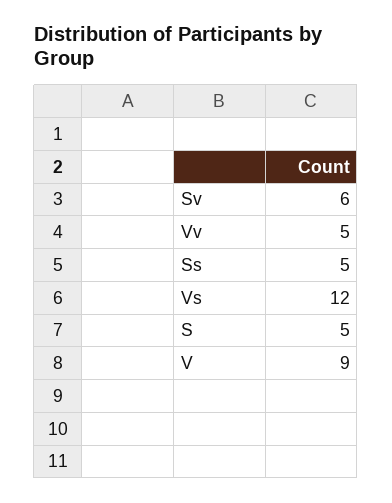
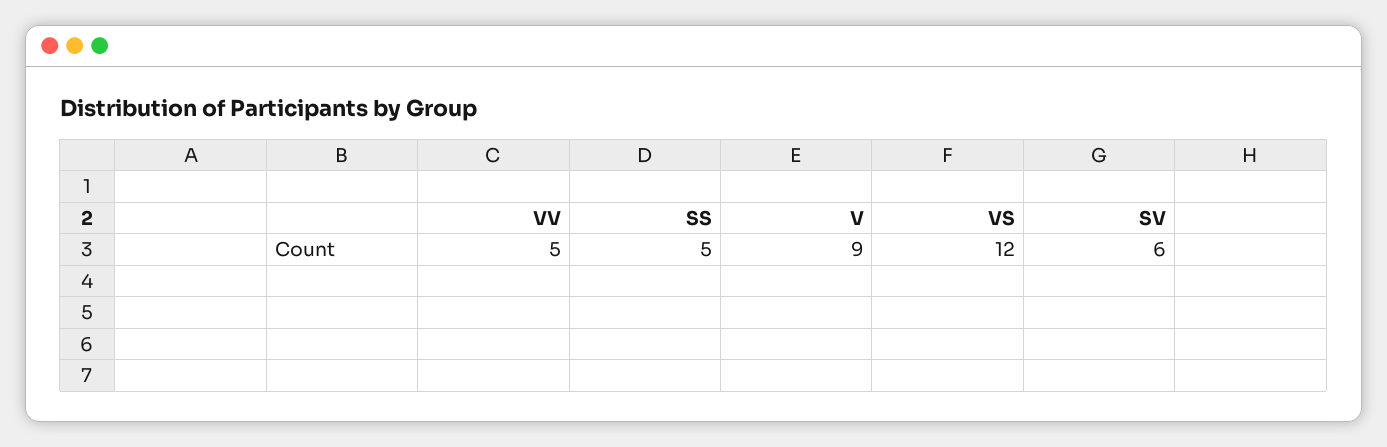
  {
    "Sv": 6,
    "Vv": 5,
    "Ss": 5,
    "Vs": 12,
-   "S": 5,
    "V": 9
  }

